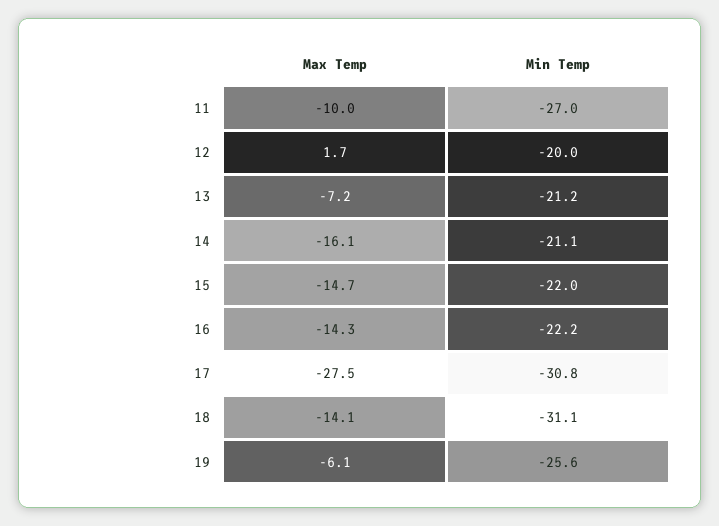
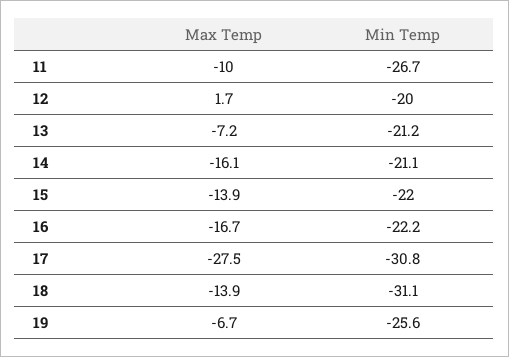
  {
    "Max Temp": {
      "11": -10,
      "12": 1.7,
      "13": -7.2,
      "14": -16.1,
-     "15": -14.7,
+     "15": -13.9,
-     "16": -14.3,
+     "16": -16.7,
      "17": -27.5,
-     "18": -14.1,
+     "18": -13.9,
-     "19": -6.1
+     "19": -6.7
    },
    "Min Temp": {
-     "11": -27,
+     "11": -26.7,
      "12": -20,
      "13": -21.2,
      "14": -21.1,
      "15": -22,
      "16": -22.2,
      "17": -30.8,
      "18": -31.1,
      "19": -25.6
    }
  }

